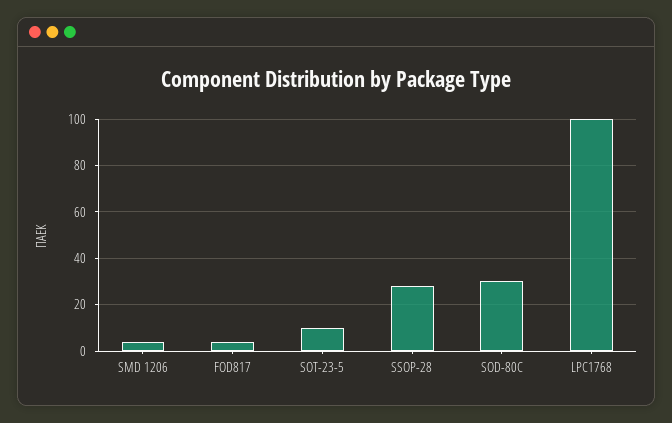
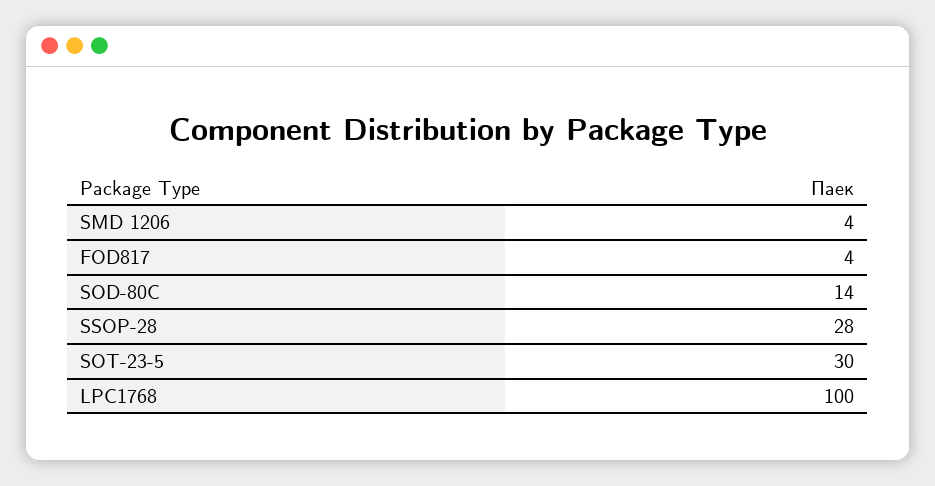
  {
    "SMD 1206": 4,
    "FOD817": 4,
-   "SOT-23-5": 10,
+   "SOT-23-5": 30,
    "SSOP-28": 28,
-   "SOD-80C": 30,
+   "SOD-80C": 14,
    "LPC1768": 100
  }

